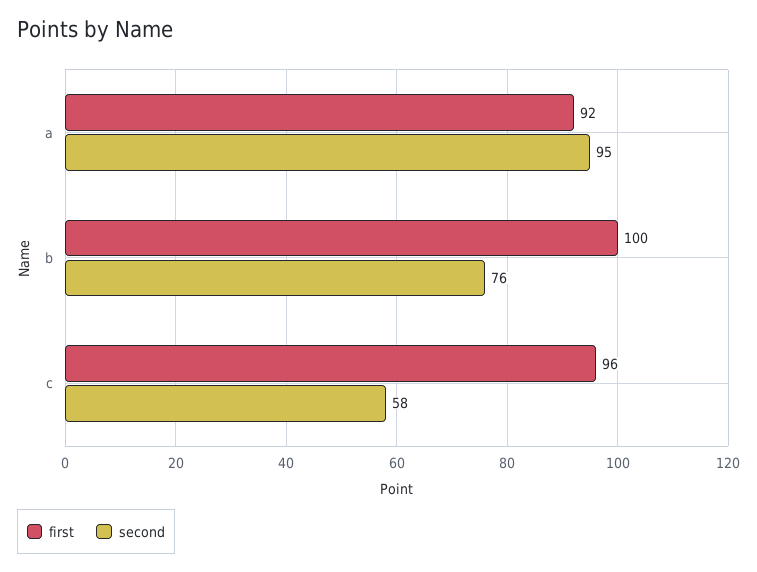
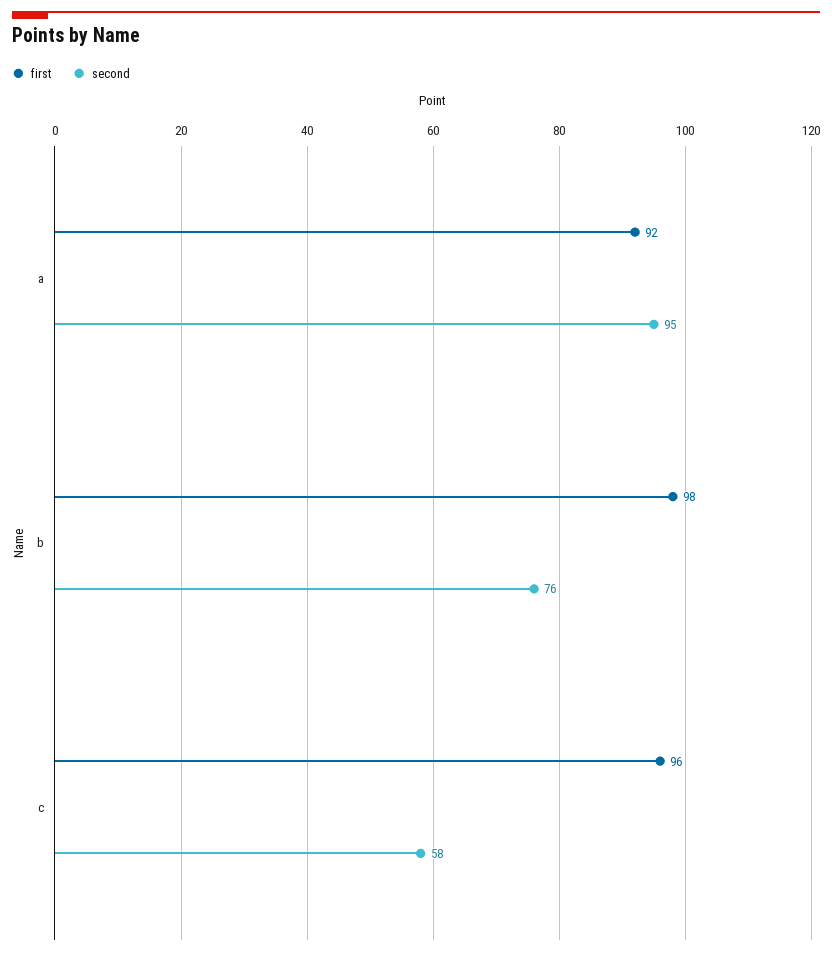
  {
    "first": {
      "a": 92,
-     "b": 100,
+     "b": 98,
      "c": 96
    },
    "second": {
      "a": 95,
      "b": 76,
      "c": 58
    }
  }

